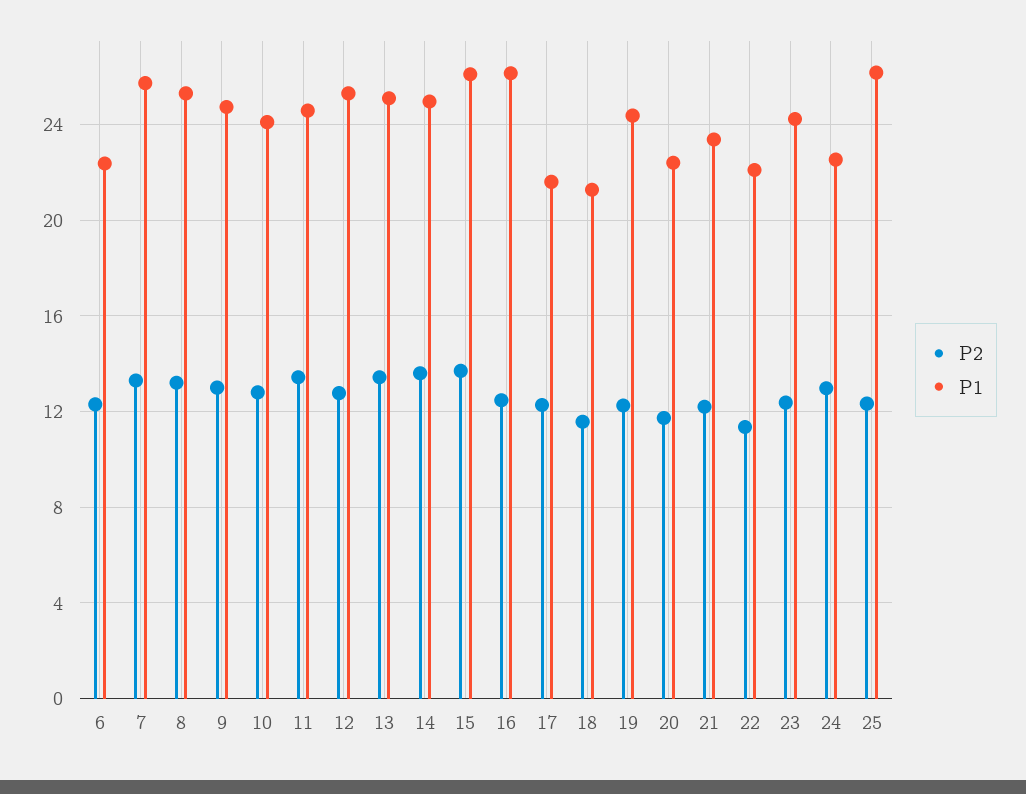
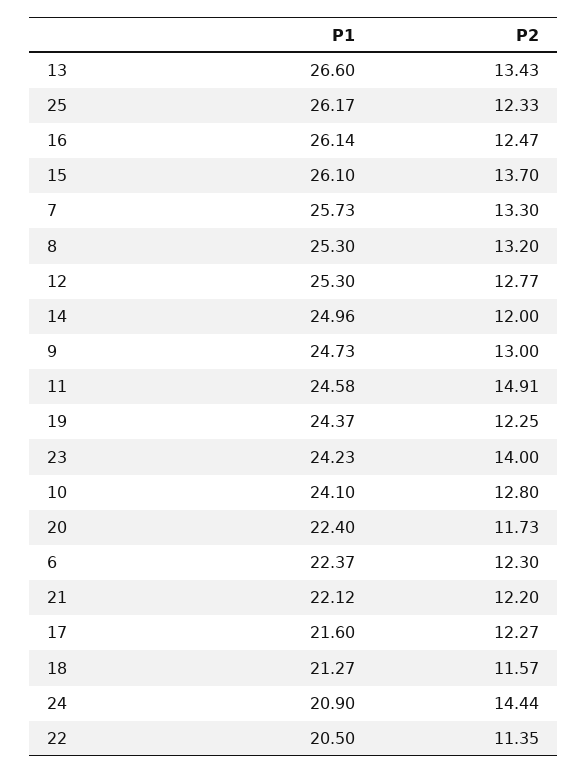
  {
    "P2": {
      "6": 12.3,
      "7": 13.3,
      "8": 13.2,
      "9": 13,
      "10": 12.8,
-     "11": 13.5,
+     "11": 14.91,
      "12": 12.77,
      "13": 13.43,
-     "14": 13.5,
+     "14": 12,
      "15": 13.7,
      "16": 12.47,
      "17": 12.27,
      "18": 11.57,
      "19": 12.25,
      "20": 11.73,
      "21": 12.2,
      "22": 11.35,
-     "23": 12.5,
+     "23": 14,
-     "24": 13,
+     "24": 14.44,
      "25": 12.33
    },
    "P1": {
      "6": 22.37,
      "7": 25.73,
      "8": 25.3,
      "9": 24.73,
      "10": 24.1,
      "11": 24.58,
      "12": 25.3,
-     "13": 25,
+     "13": 26.6,
      "14": 24.96,
      "15": 26.1,
      "16": 26.14,
      "17": 21.6,
      "18": 21.27,
      "19": 24.37,
      "20": 22.4,
-     "21": 23.5,
+     "21": 22.12,
-     "22": 22,
+     "22": 20.5,
      "23": 24.23,
-     "24": 22.5,
+     "24": 20.9,
      "25": 26.17
    }
  }

